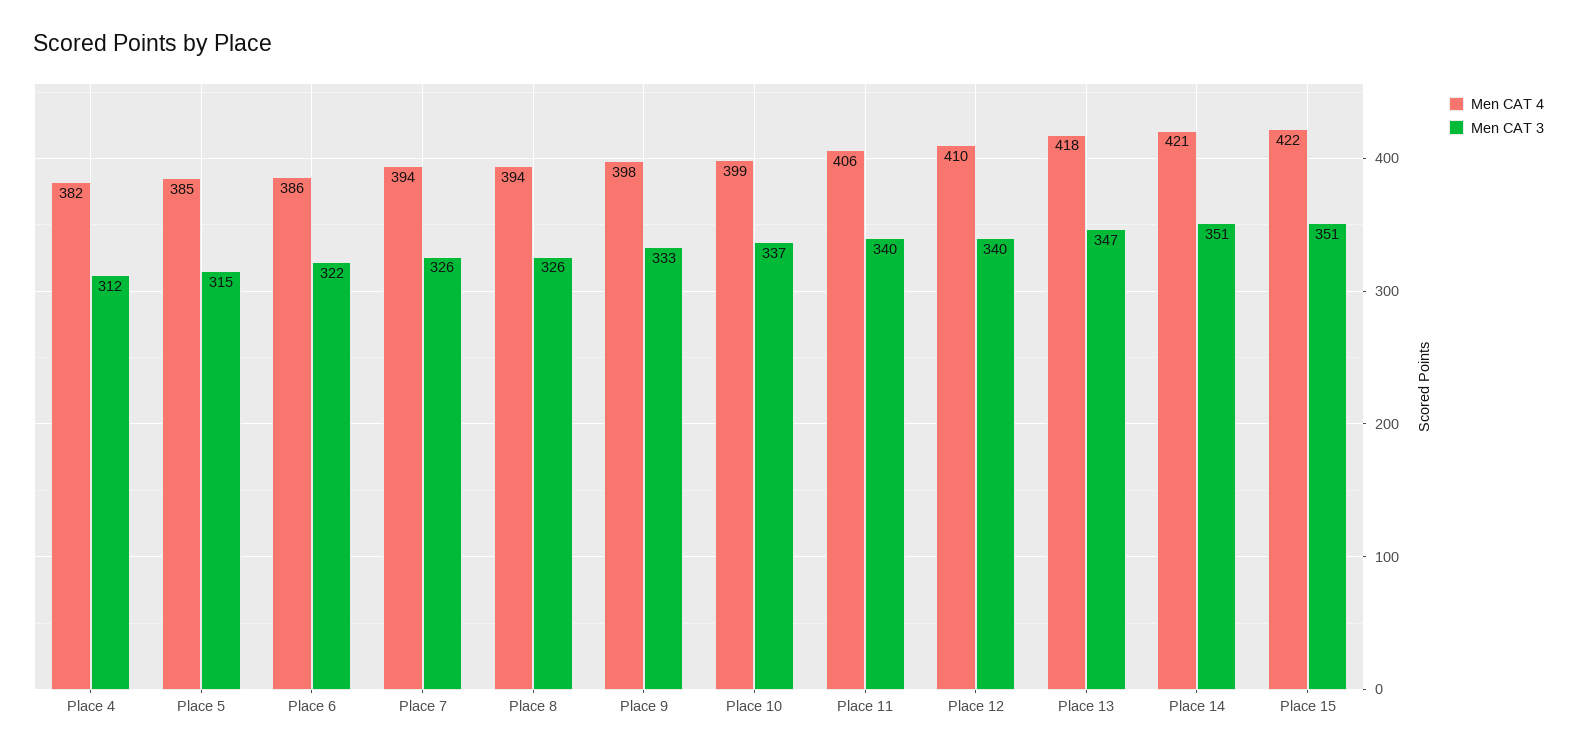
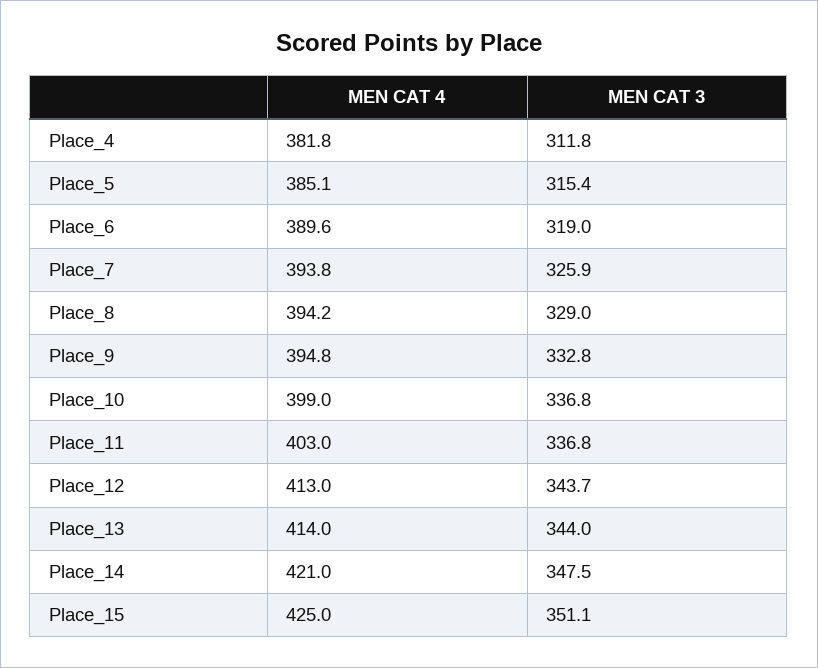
  {
    "Men CAT 4": {
      "Place 4": 381.8,
      "Place 5": 385.1,
-     "Place 6": 386,
+     "Place 6": 389.6,
      "Place 7": 393.8,
      "Place 8": 394.2,
-     "Place 9": 398,
+     "Place 9": 394.8,
      "Place 10": 399,
-     "Place 11": 406,
+     "Place 11": 403,
-     "Place 12": 410,
+     "Place 12": 413,
-     "Place 13": 418,
+     "Place 13": 414,
      "Place 14": 421,
-     "Place 15": 422
+     "Place 15": 425
    },
    "Men CAT 3": {
      "Place 4": 311.8,
      "Place 5": 315.4,
-     "Place 6": 322,
+     "Place 6": 319,
      "Place 7": 325.9,
-     "Place 8": 326,
+     "Place 8": 329,
      "Place 9": 332.8,
      "Place 10": 336.8,
-     "Place 11": 340,
+     "Place 11": 336.8,
-     "Place 12": 340,
+     "Place 12": 343.7,
-     "Place 13": 347,
+     "Place 13": 344,
-     "Place 14": 351,
+     "Place 14": 347.5,
      "Place 15": 351.1
    }
  }

